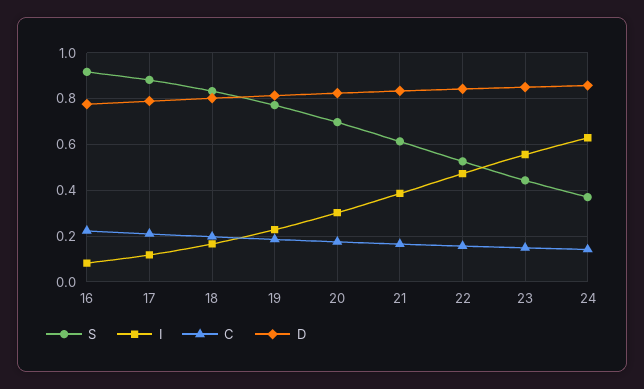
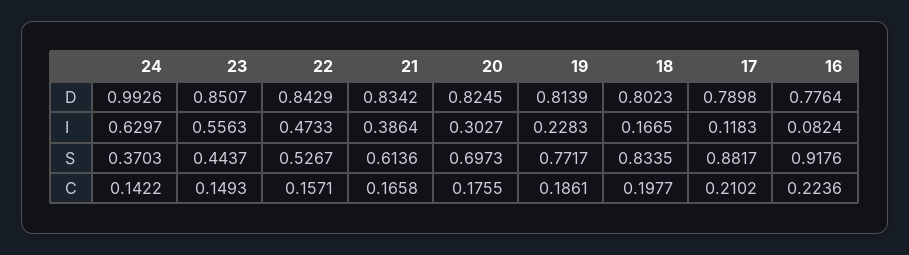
  {
    "S": {
      "16": 0.9176,
      "17": 0.8817,
      "18": 0.8335,
      "19": 0.7717,
      "20": 0.6973,
      "21": 0.6136,
      "22": 0.5267,
      "23": 0.4437,
      "24": 0.3703
    },
    "I": {
      "16": 0.0824,
      "17": 0.1183,
      "18": 0.1665,
      "19": 0.2283,
      "20": 0.3027,
      "21": 0.3864,
      "22": 0.4733,
      "23": 0.5563,
      "24": 0.6297
    },
    "C": {
      "16": 0.2236,
      "17": 0.2102,
      "18": 0.1977,
      "19": 0.1861,
      "20": 0.1755,
      "21": 0.1658,
      "22": 0.1571,
      "23": 0.1493,
      "24": 0.1422
    },
    "D": {
      "16": 0.7764,
      "17": 0.7898,
      "18": 0.8023,
      "19": 0.8139,
      "20": 0.8245,
      "21": 0.8342,
      "22": 0.8429,
      "23": 0.8507,
-     "24": 0.85
+     "24": 0.9926
    }
  }

